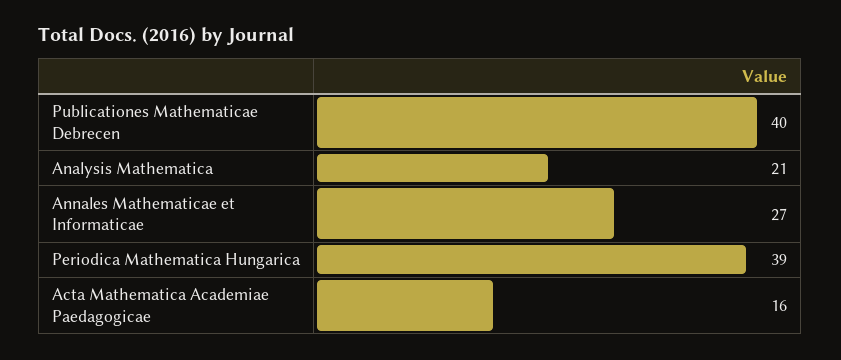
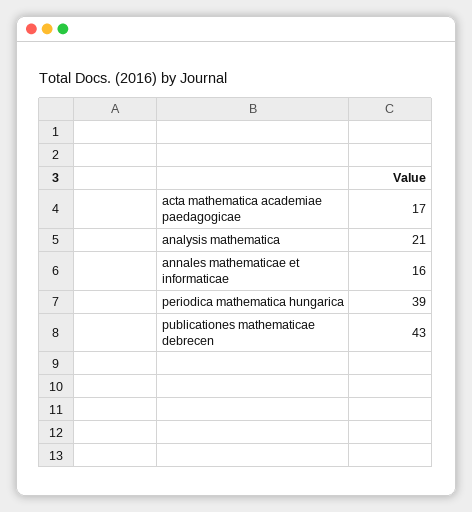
  {
-   "Publicationes Mathematicae Debrecen": 40,
+   "Publicationes Mathematicae Debrecen": 43,
    "Analysis Mathematica": 21,
-   "Annales Mathematicae et Informaticae": 27,
+   "Annales Mathematicae et Informaticae": 16,
    "Periodica Mathematica Hungarica": 39,
-   "Acta Mathematica Academiae Paedagogicae": 16
+   "Acta Mathematica Academiae Paedagogicae": 17
  }

